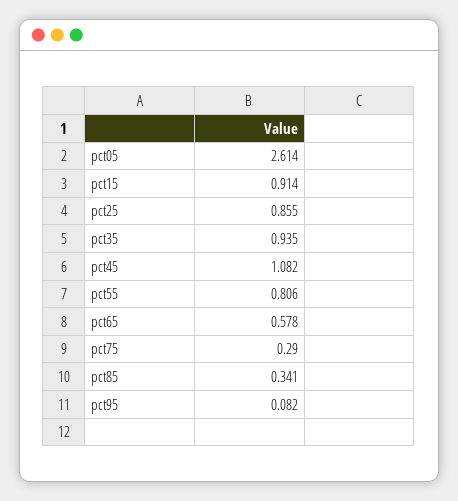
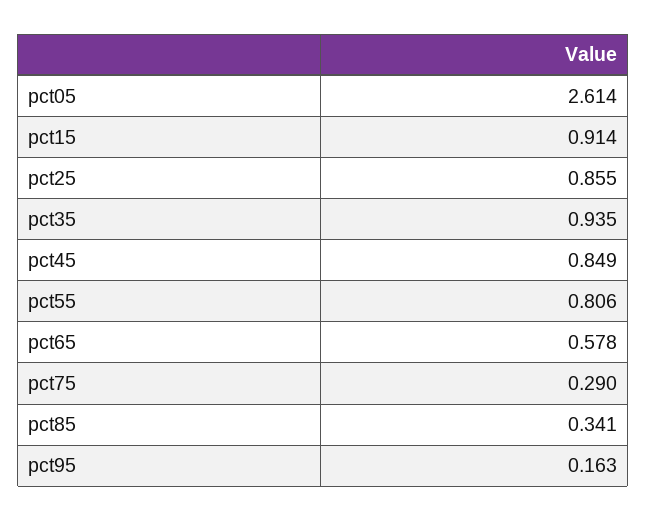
  {
    "pct05": 2.614,
    "pct15": 0.914,
    "pct25": 0.855,
    "pct35": 0.935,
-   "pct45": 1.082,
+   "pct45": 0.849,
    "pct55": 0.806,
    "pct65": 0.578,
    "pct75": 0.29,
    "pct85": 0.341,
-   "pct95": 0.082
+   "pct95": 0.163
  }

